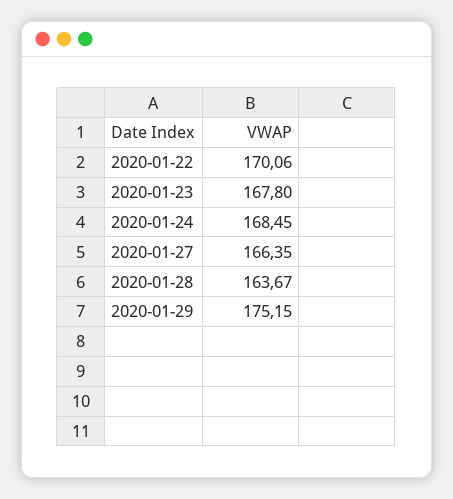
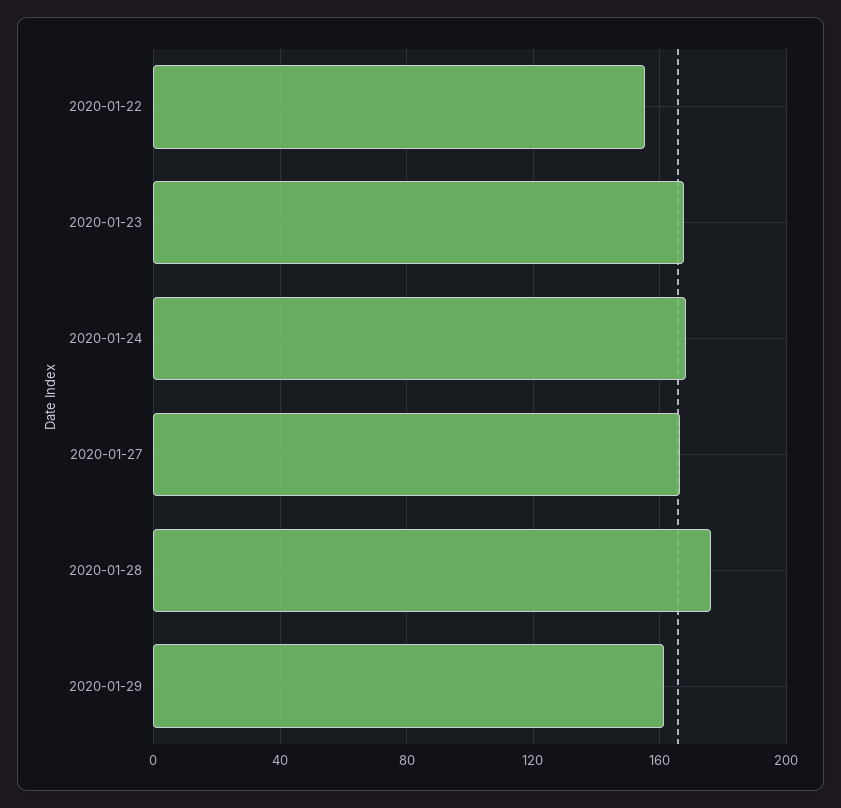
  {
-   "2020-01-22": 170.06,
+   "2020-01-22": 155,
    "2020-01-23": 167.8,
    "2020-01-24": 168.45,
    "2020-01-27": 166.35,
-   "2020-01-28": 163.67,
+   "2020-01-28": 175,
-   "2020-01-29": 175.15
+   "2020-01-29": 160
  }

